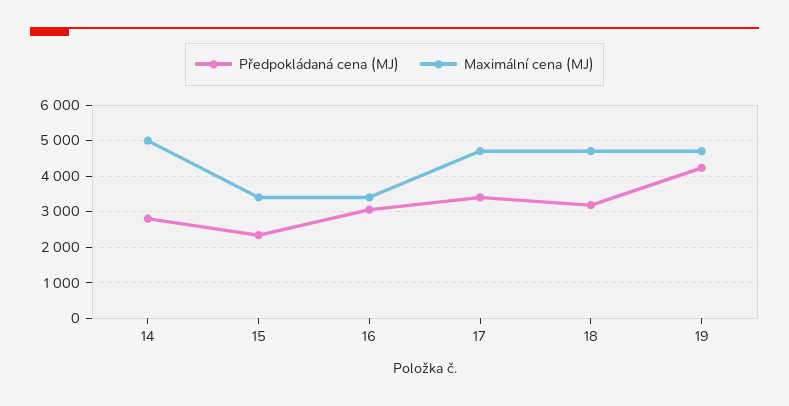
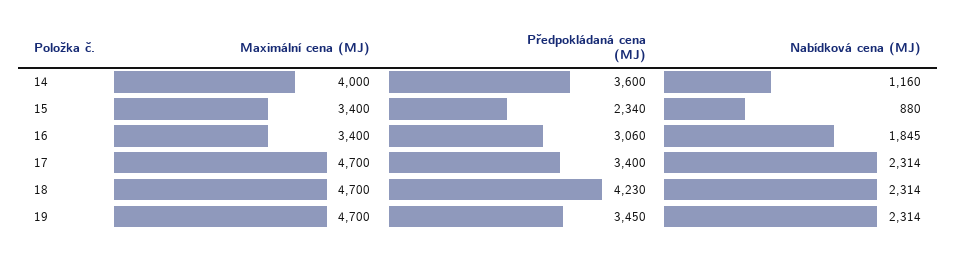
  {
    "Předpokládaná cena (MJ)": {
-     "14": 2800,
+     "14": 3600,
      "15": 2340,
      "16": 3060,
      "17": 3400,
-     "18": 3200,
+     "18": 4230,
-     "19": 4200
+     "19": 3450
    },
    "Maximální cena (MJ)": {
-     "14": 5000,
+     "14": 4000,
      "15": 3400,
      "16": 3400,
      "17": 4700,
      "18": 4700,
      "19": 4700
-   }
+   },
+   "Nabídková cena (MJ)": {
+     "14": 1160,
+     "15": 880,
+     "16": 1845,
+     "17": 2314,
+     "18": 2314,
+     "19": 2314
+   }
  }

